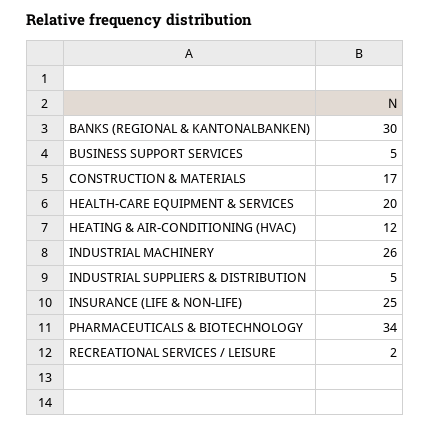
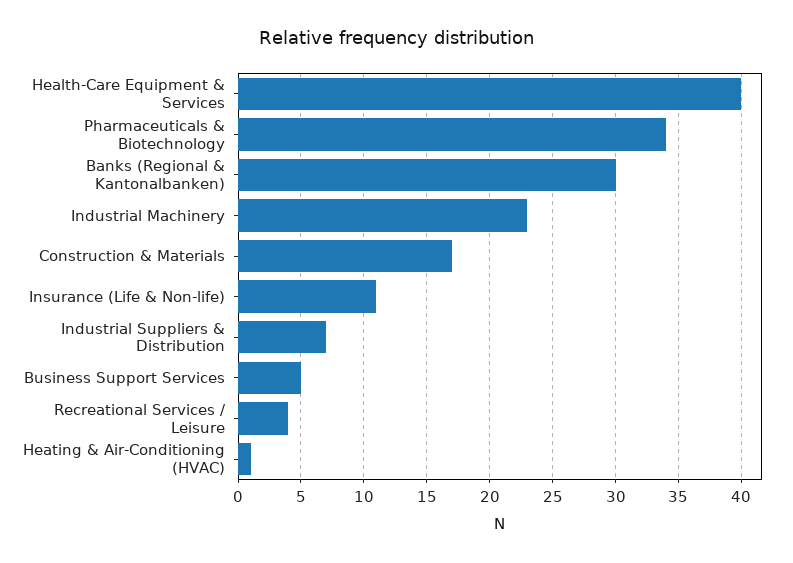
  {
    "BANKS (REGIONAL & KANTONALBANKEN)": 30,
    "BUSINESS SUPPORT SERVICES": 5,
    "CONSTRUCTION & MATERIALS": 17,
-   "HEALTH-CARE EQUIPMENT & SERVICES": 20,
+   "HEALTH-CARE EQUIPMENT & SERVICES": 40,
-   "HEATING & AIR-CONDITIONING (HVAC)": 12,
+   "HEATING & AIR-CONDITIONING (HVAC)": 1,
-   "INDUSTRIAL MACHINERY": 26,
+   "INDUSTRIAL MACHINERY": 23,
-   "INDUSTRIAL SUPPLIERS & DISTRIBUTION": 5,
+   "INDUSTRIAL SUPPLIERS & DISTRIBUTION": 7,
-   "INSURANCE (LIFE & NON-LIFE)": 25,
+   "INSURANCE (LIFE & NON-LIFE)": 11,
    "PHARMACEUTICALS & BIOTECHNOLOGY": 34,
-   "RECREATIONAL SERVICES / LEISURE": 2
+   "RECREATIONAL SERVICES / LEISURE": 4
  }

